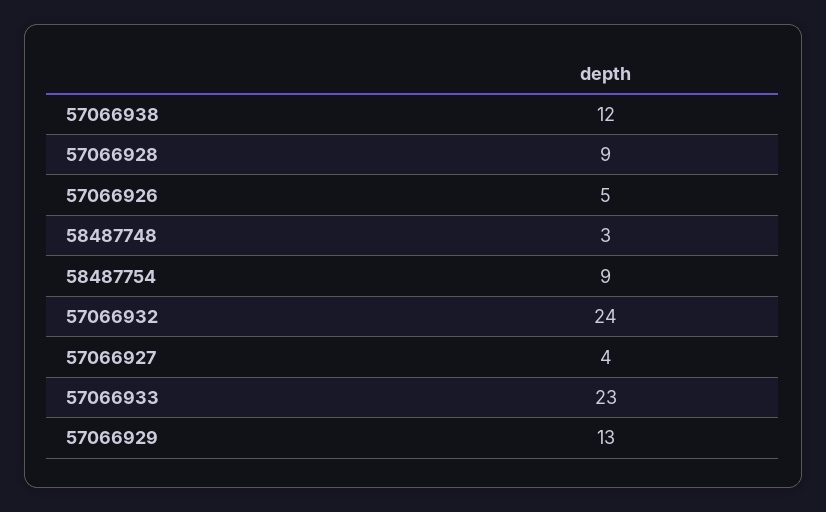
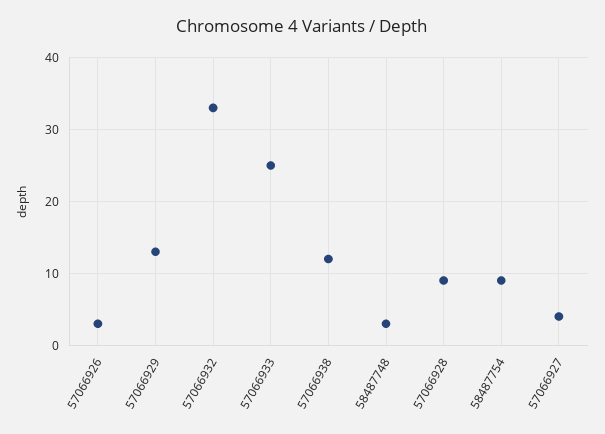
  {
    "57066938": 12,
    "57066928": 9,
-   "57066926": 5,
+   "57066926": 3,
    "58487748": 3,
    "58487754": 9,
-   "57066932": 24,
+   "57066932": 33,
    "57066927": 4,
-   "57066933": 23,
+   "57066933": 25,
    "57066929": 13
  }

